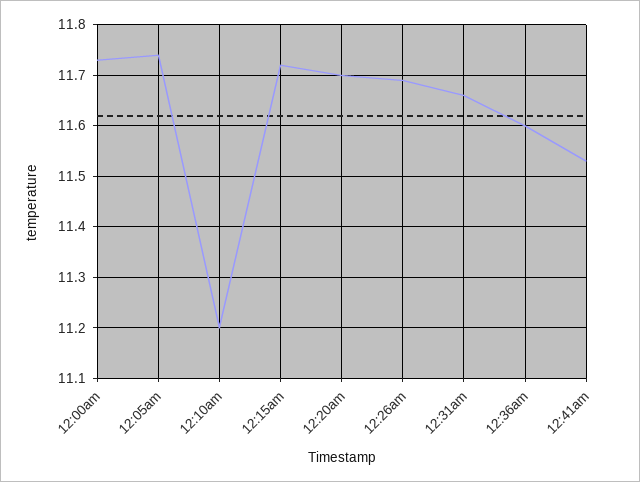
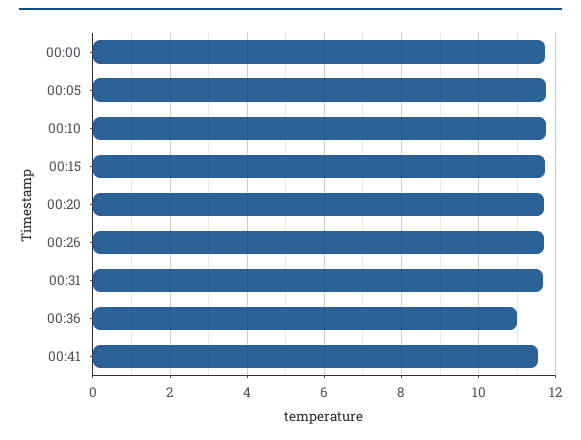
  {
    "12:00am": 11.75,
    "12:05am": 11.75,
-   "12:10am": 11.2,
+   "12:10am": 11.8,
    "12:15am": 11.7,
    "12:20am": 11.7,
    "12:26am": 11.7,
    "12:31am": 11.65,
-   "12:36am": 11.6,
+   "12:36am": 11,
    "12:41am": 11.55
  }

